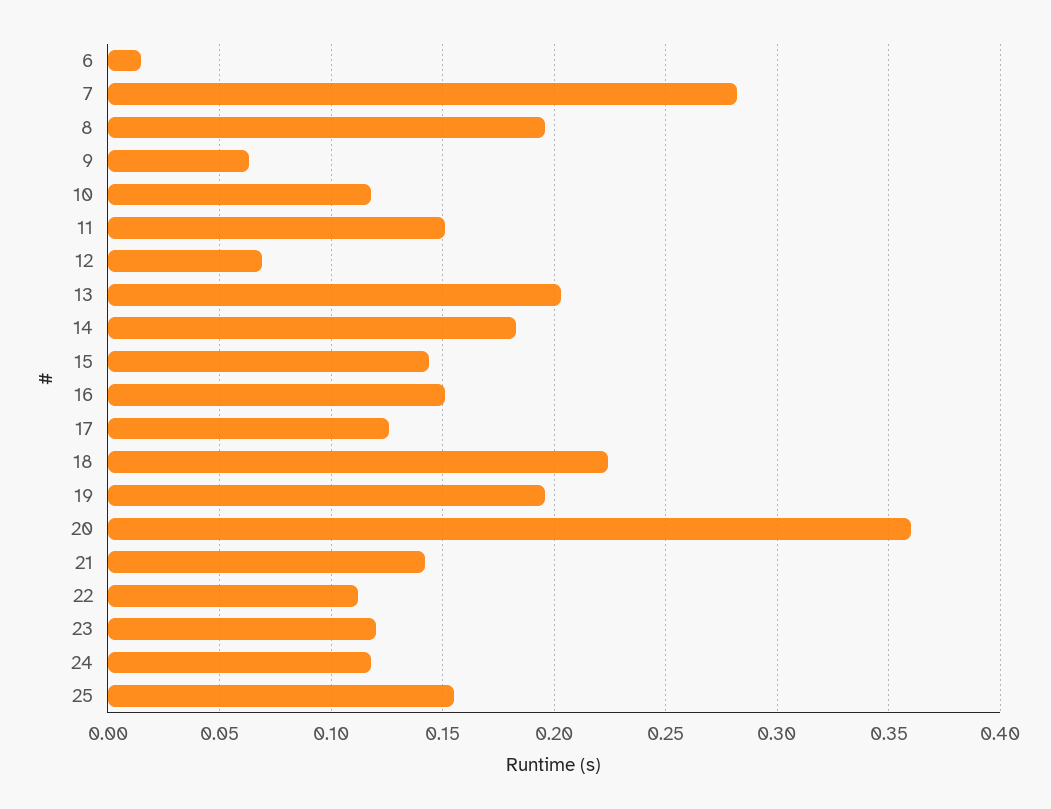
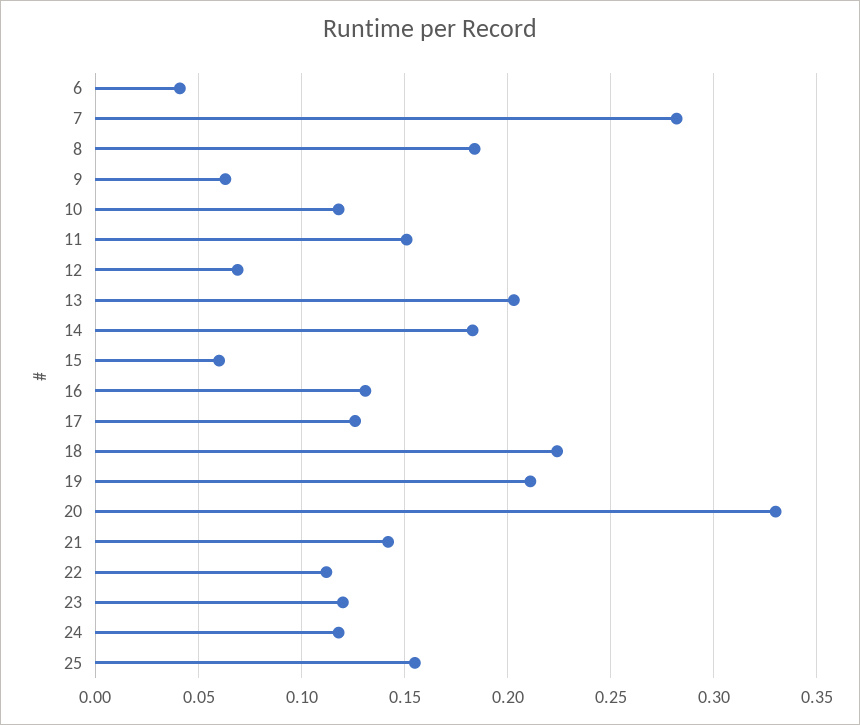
  {
-   "6": 0.015,
+   "6": 0.04,
    "7": 0.28,
-   "8": 0.195,
+   "8": 0.185,
    "9": 0.065,
    "10": 0.12,
    "11": 0.15,
    "12": 0.07,
    "13": 0.205,
    "14": 0.185,
-   "15": 0.145,
+   "15": 0.06,
-   "16": 0.15,
+   "16": 0.13,
    "17": 0.125,
    "18": 0.225,
-   "19": 0.195,
+   "19": 0.21,
-   "20": 0.36,
+   "20": 0.33,
    "21": 0.14,
    "22": 0.11,
    "23": 0.12,
    "24": 0.12,
    "25": 0.155
  }

